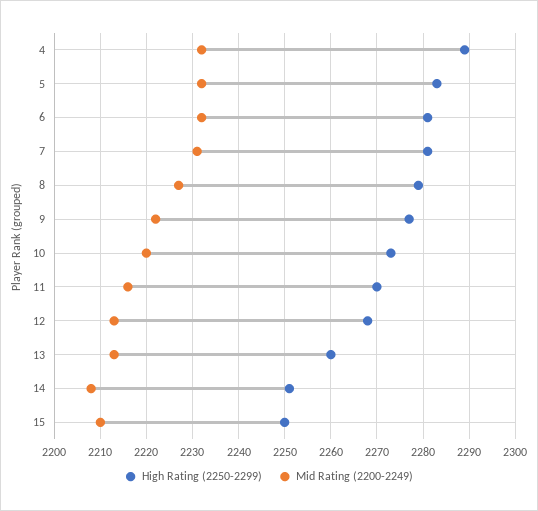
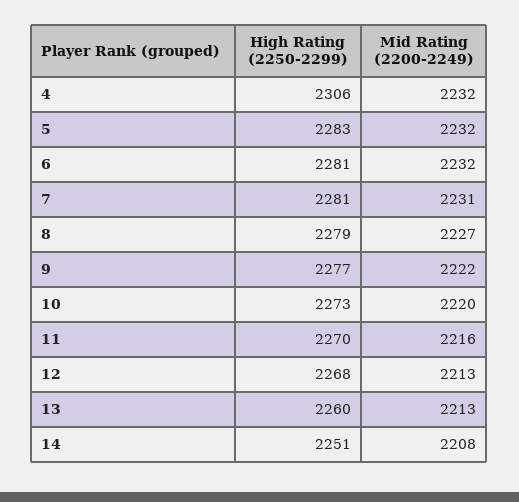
  {
    "High Rating (2250-2299)": {
-     "4": 2290,
+     "4": 2306,
      "5": 2283,
      "6": 2281,
      "7": 2281,
      "8": 2279,
      "9": 2277,
      "10": 2273,
      "11": 2270,
      "12": 2268,
      "13": 2260,
-     "14": 2251,
+     "14": 2251
-     "15": 2250
    },
    "Mid Rating (2200-2249)": {
      "4": 2232,
      "5": 2232,
      "6": 2232,
      "7": 2231,
      "8": 2227,
      "9": 2222,
      "10": 2220,
      "11": 2216,
      "12": 2213,
      "13": 2213,
-     "14": 2208,
+     "14": 2208
-     "15": 2210
    }
  }

